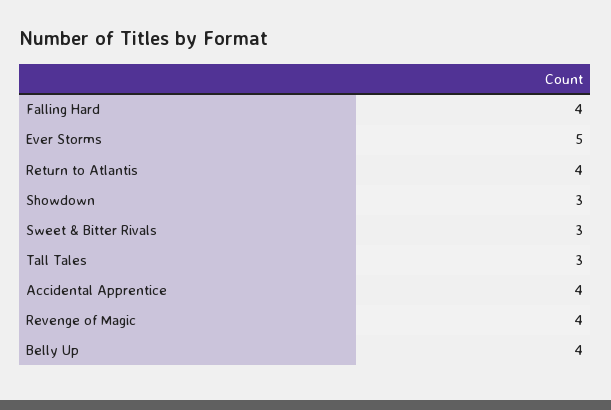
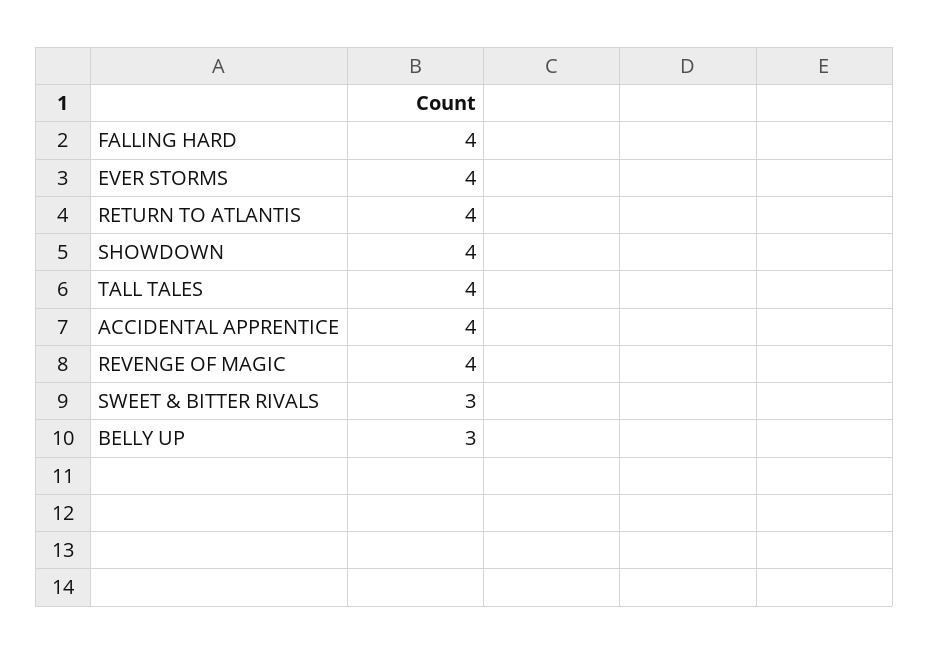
  {
    "Falling Hard": 4,
-   "Ever Storms": 5,
+   "Ever Storms": 4,
    "Return to Atlantis": 4,
-   "Showdown": 3,
+   "Showdown": 4,
    "Sweet & Bitter Rivals": 3,
-   "Tall Tales": 3,
+   "Tall Tales": 4,
    "Accidental Apprentice": 4,
    "Revenge of Magic": 4,
-   "Belly Up": 4
+   "Belly Up": 3
  }

